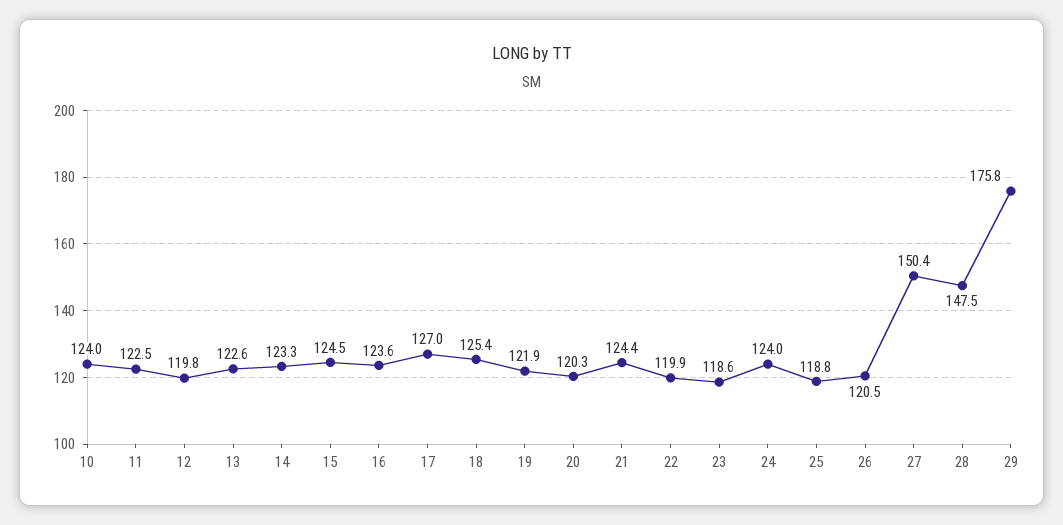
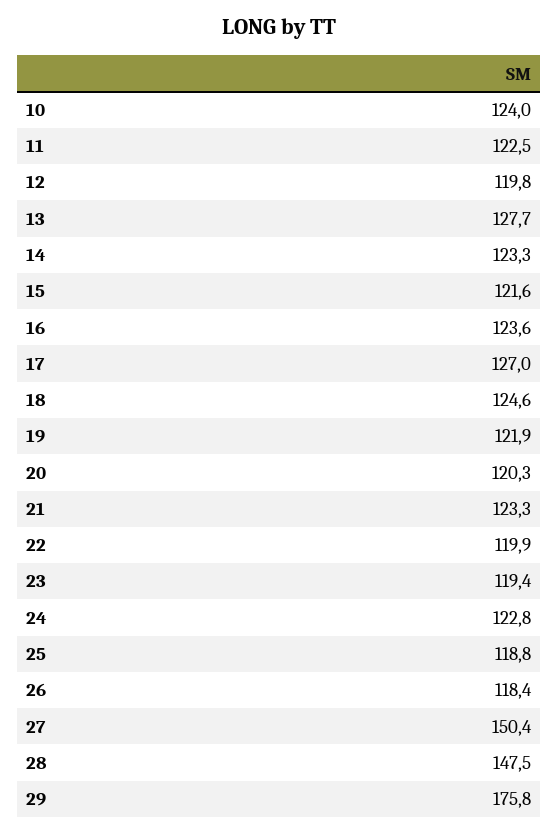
  {
    "10": 124,
    "11": 122.5,
    "12": 119.8,
-   "13": 122.6,
+   "13": 127.7,
    "14": 123.3,
-   "15": 124.5,
+   "15": 121.6,
    "16": 123.6,
    "17": 127,
-   "18": 125.4,
+   "18": 124.6,
    "19": 121.9,
    "20": 120.3,
-   "21": 124.4,
+   "21": 123.3,
    "22": 119.9,
-   "23": 118.6,
+   "23": 119.4,
-   "24": 124,
+   "24": 122.8,
    "25": 118.8,
-   "26": 120.5,
+   "26": 118.4,
    "27": 150.4,
    "28": 147.5,
    "29": 175.8
  }

